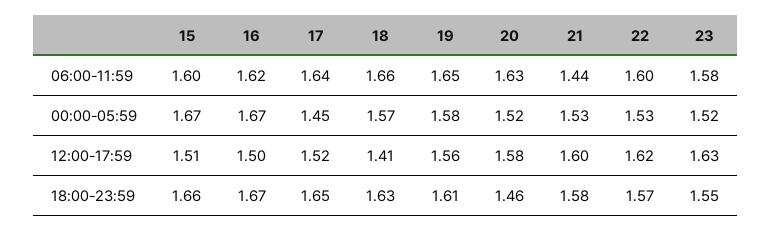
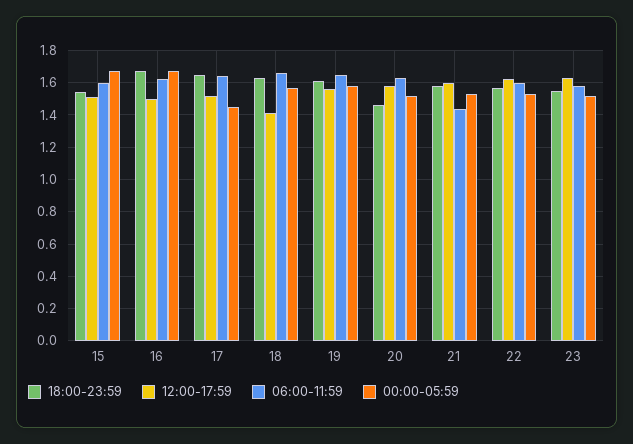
  {
    "06:00-11:59": {
      "15": 1.6,
      "16": 1.62,
      "17": 1.64,
      "18": 1.66,
      "19": 1.65,
      "20": 1.63,
      "21": 1.44,
      "22": 1.6,
      "23": 1.58
    },
    "00:00-05:59": {
      "15": 1.67,
      "16": 1.67,
      "17": 1.45,
      "18": 1.57,
      "19": 1.58,
      "20": 1.52,
      "21": 1.53,
      "22": 1.53,
      "23": 1.52
    },
    "12:00-17:59": {
      "15": 1.51,
      "16": 1.5,
      "17": 1.52,
      "18": 1.41,
      "19": 1.56,
      "20": 1.58,
      "21": 1.6,
      "22": 1.62,
      "23": 1.63
    },
    "18:00-23:59": {
-     "15": 1.66,
+     "15": 1.55,
      "16": 1.67,
      "17": 1.65,
      "18": 1.63,
      "19": 1.61,
      "20": 1.46,
      "21": 1.58,
      "22": 1.57,
      "23": 1.55
    }
  }

